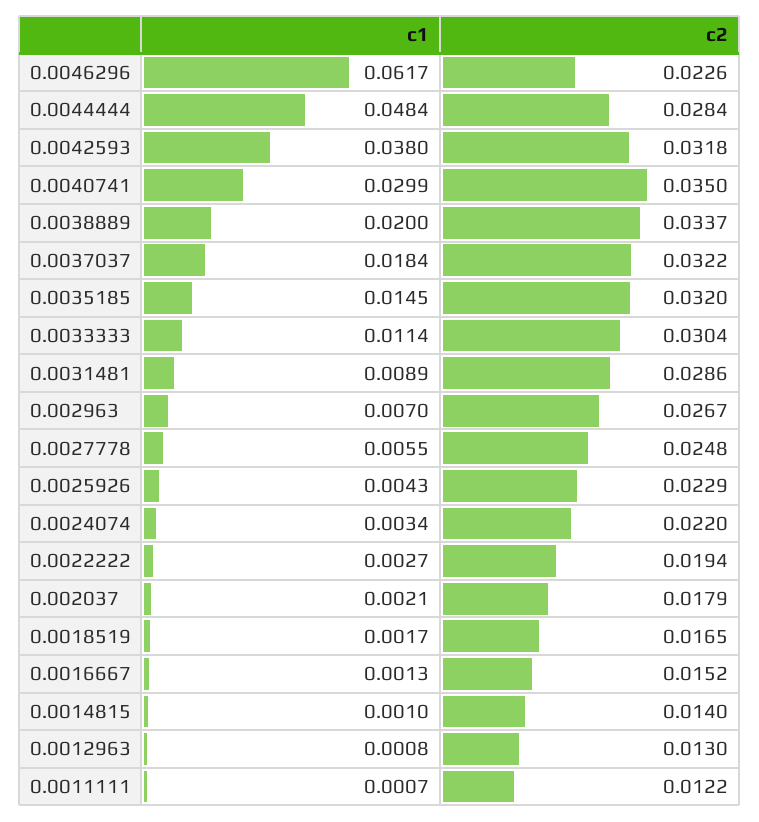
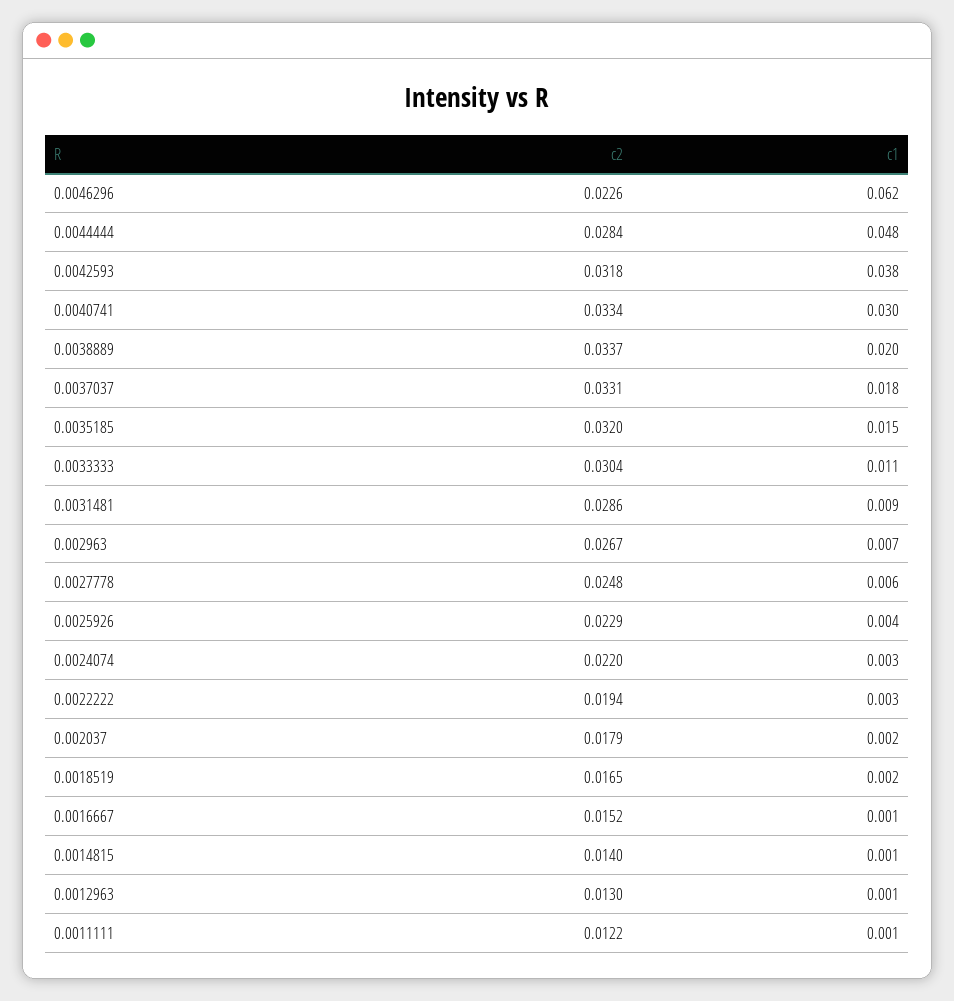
  {
    "c1": {
      "0.0046296": 0.0617,
      "0.0044444": 0.0484,
      "0.0042593": 0.038,
      "0.0040741": 0.0299,
      "0.0038889": 0.02,
      "0.0037037": 0.0184,
      "0.0035185": 0.0145,
      "0.0033333": 0.0114,
      "0.0031481": 0.0089,
      "0.002963": 0.007,
      "0.0027778": 0.0055,
      "0.0025926": 0.0043,
      "0.0024074": 0.0034,
      "0.0022222": 0.0027,
      "0.002037": 0.0021,
      "0.0018519": 0.0017,
      "0.0016667": 0.0013,
      "0.0014815": 0.001,
      "0.0012963": 0.0008,
      "0.0011111": 0.0007
    },
    "c2": {
      "0.0046296": 0.0226,
      "0.0044444": 0.0284,
      "0.0042593": 0.0318,
-     "0.0040741": 0.035,
+     "0.0040741": 0.0334,
      "0.0038889": 0.0337,
-     "0.0037037": 0.0322,
+     "0.0037037": 0.0331,
      "0.0035185": 0.032,
      "0.0033333": 0.0304,
      "0.0031481": 0.0286,
      "0.002963": 0.0267,
      "0.0027778": 0.0248,
      "0.0025926": 0.0229,
      "0.0024074": 0.022,
      "0.0022222": 0.0194,
      "0.002037": 0.0179,
      "0.0018519": 0.0165,
      "0.0016667": 0.0152,
      "0.0014815": 0.014,
      "0.0012963": 0.013,
      "0.0011111": 0.0122
    }
  }

